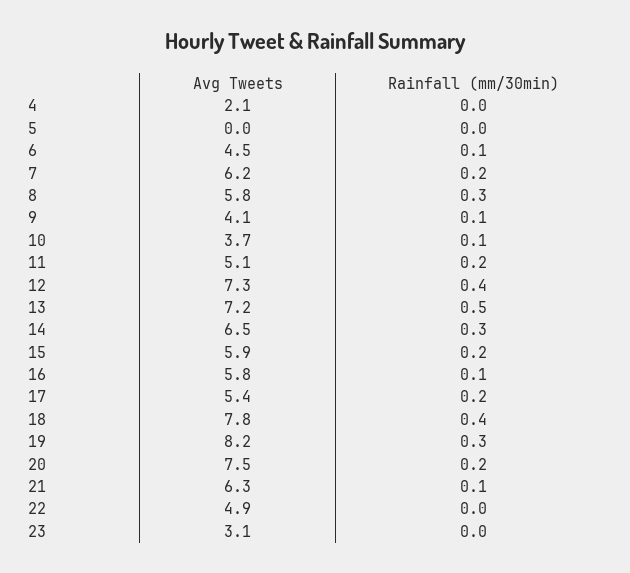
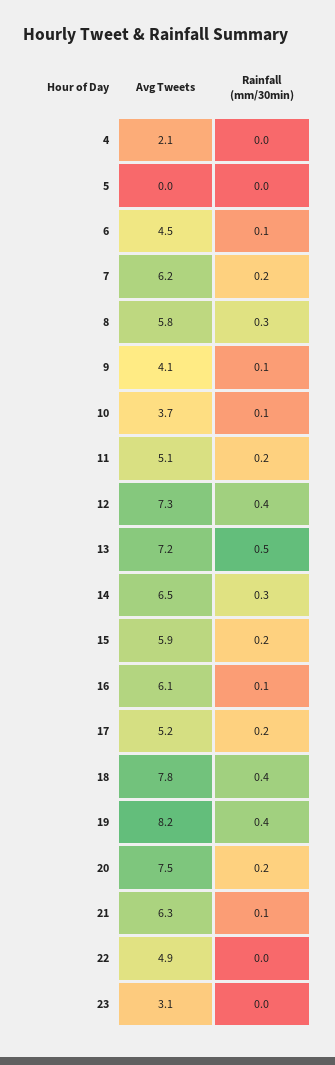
  {
    "Avg Tweets": {
      "4": 2.1,
      "5": 0,
      "6": 4.5,
      "7": 6.2,
      "8": 5.8,
      "9": 4.1,
      "10": 3.7,
      "11": 5.1,
      "12": 7.3,
      "13": 7.2,
      "14": 6.5,
      "15": 5.9,
-     "16": 5.8,
+     "16": 6.1,
-     "17": 5.4,
+     "17": 5.2,
      "18": 7.8,
      "19": 8.2,
      "20": 7.5,
      "21": 6.3,
      "22": 4.9,
      "23": 3.1
    },
    "Rainfall (mm/30min)": {
      "4": 0,
      "5": 0,
      "6": 0.1,
      "7": 0.2,
      "8": 0.3,
      "9": 0.1,
      "10": 0.1,
      "11": 0.2,
      "12": 0.4,
      "13": 0.5,
      "14": 0.3,
      "15": 0.2,
      "16": 0.1,
      "17": 0.2,
      "18": 0.4,
-     "19": 0.3,
+     "19": 0.4,
      "20": 0.2,
      "21": 0.1,
      "22": 0,
      "23": 0
    }
  }

